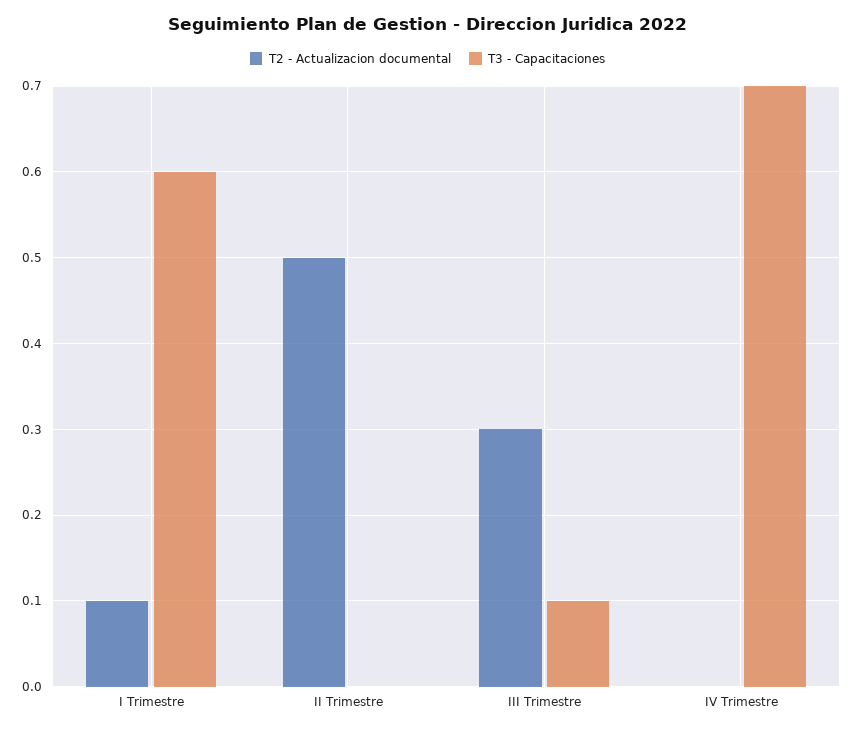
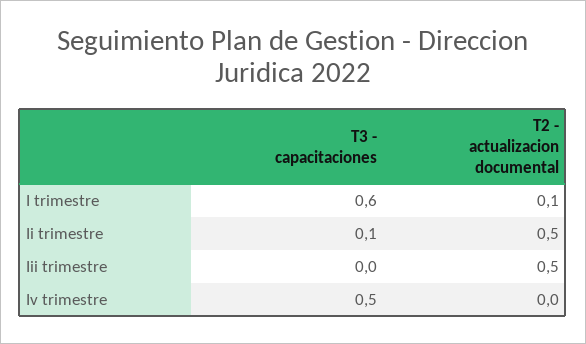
  {
    "T2 - Actualizacion documental": {
      "I Trimestre": 0.1,
      "II Trimestre": 0.5,
-     "III Trimestre": 0.3,
+     "III Trimestre": 0.5,
      "IV Trimestre": 0
    },
    "T3 - Capacitaciones": {
      "I Trimestre": 0.6,
-     "II Trimestre": 0,
+     "II Trimestre": 0.1,
-     "III Trimestre": 0.1,
+     "III Trimestre": 0,
-     "IV Trimestre": 0.7
+     "IV Trimestre": 0.5
    }
  }

